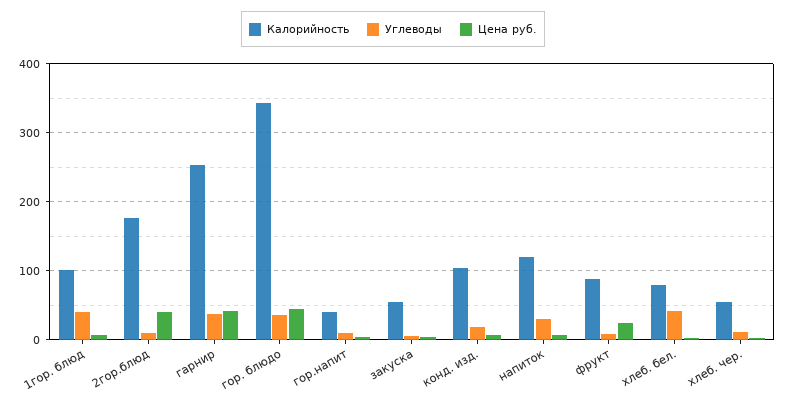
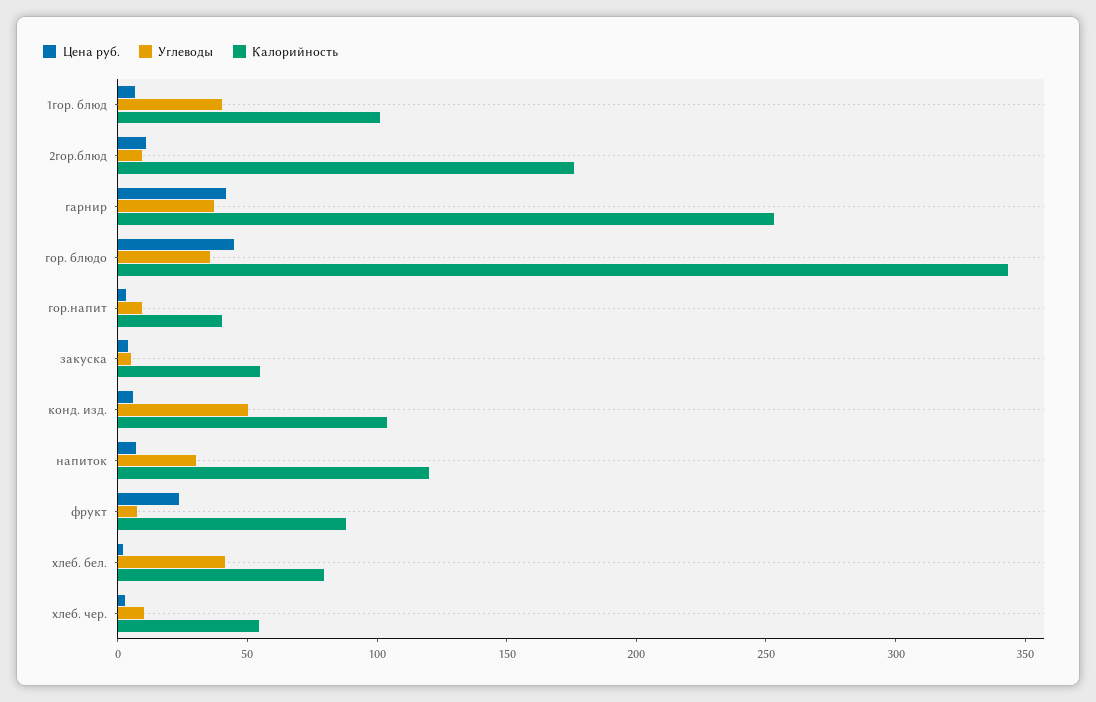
  {
    "Калорийность": {
      "1гор. блюд": 100,
      "2гор.блюд": 180,
      "гарнир": 250,
      "гор. блюдо": 340,
      "гор.напит": 40,
      "закуска": 60,
      "конд. изд.": 100,
      "напиток": 120,
      "фрукт": 90,
      "хлеб. бел.": 80,
      "хлеб. чер.": 50
    },
    "Углеводы": {
      "1гор. блюд": 40,
      "2гор.блюд": 10,
      "гарнир": 40,
      "гор. блюдо": 40,
      "гор.напит": 10,
      "закуска": 10,
-     "конд. изд.": 20,
+     "конд. изд.": 50,
      "напиток": 30,
      "фрукт": 10,
      "хлеб. бел.": 40,
      "хлеб. чер.": 10
    },
    "Цена руб.": {
      "1гор. блюд": 10,
-     "2гор.блюд": 40,
+     "2гор.блюд": 10,
      "гарнир": 40,
      "гор. блюдо": 40,
      "гор.напит": 0,
      "закуска": 0,
      "конд. изд.": 10,
      "напиток": 10,
      "фрукт": 20,
      "хлеб. бел.": 0,
      "хлеб. чер.": 0
    }
  }

